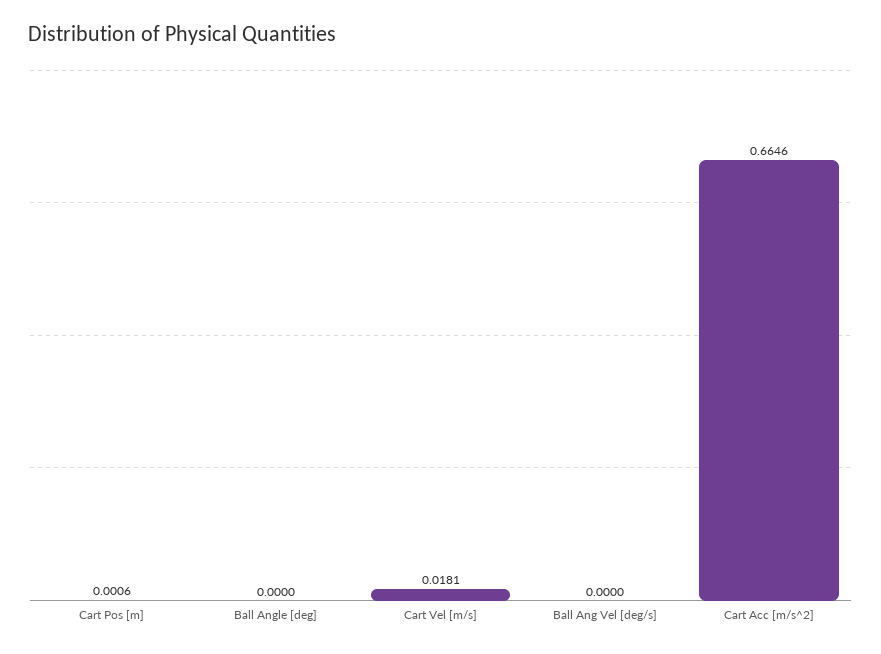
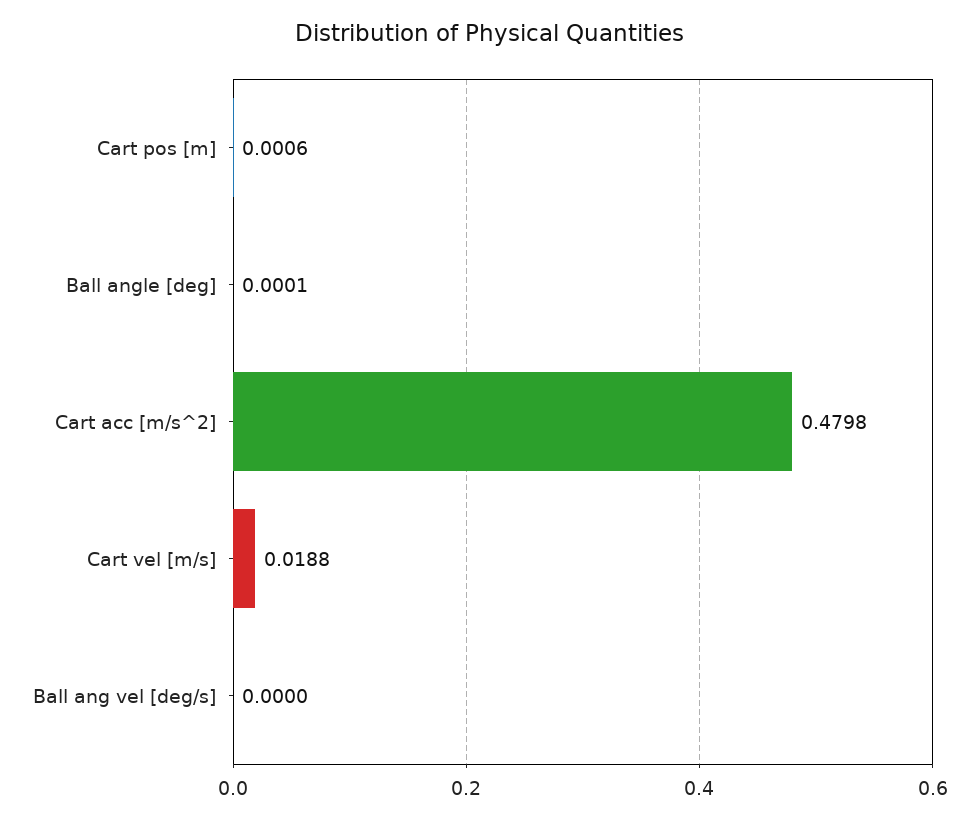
  {
    "Cart Pos [m]": 0.0006,
-   "Ball Angle [deg]": 0,
+   "Ball Angle [deg]": 0.0001,
-   "Cart Vel [m/s]": 0.0181,
+   "Cart Vel [m/s]": 0.0188,
    "Ball Ang Vel [deg/s]": 0,
-   "Cart Acc [m/s^2]": 0.6646
+   "Cart Acc [m/s^2]": 0.4798
  }

